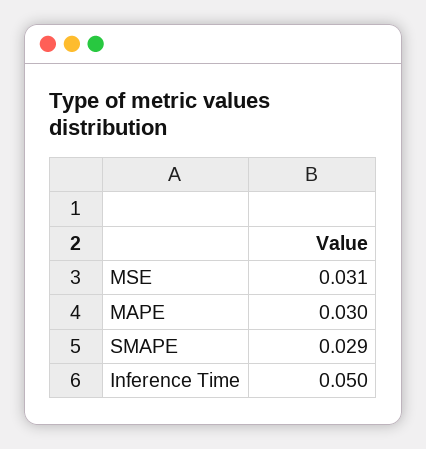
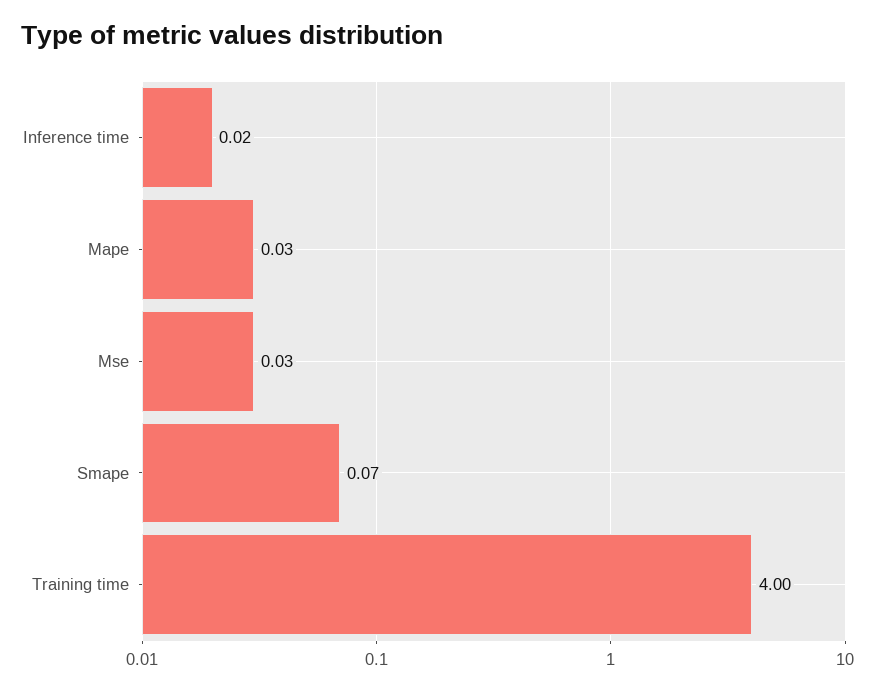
  {
    "MSE": 0.031,
    "MAPE": 0.03,
-   "SMAPE": 0.029,
+   "SMAPE": 0.07,
-   "Inference Time": 0.05
+   "Inference Time": 0.02,
+   "Training time": 4
  }

